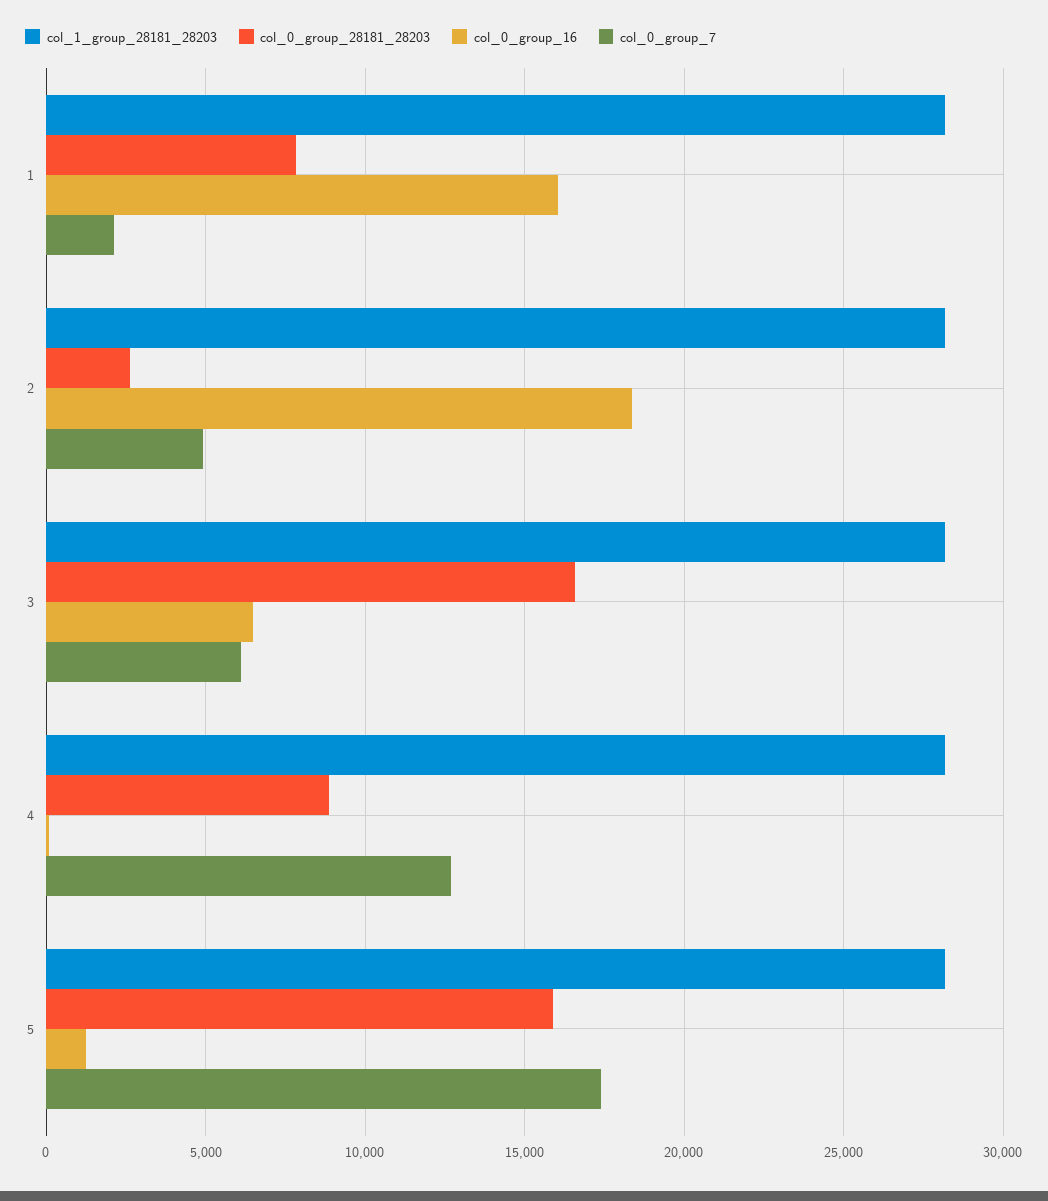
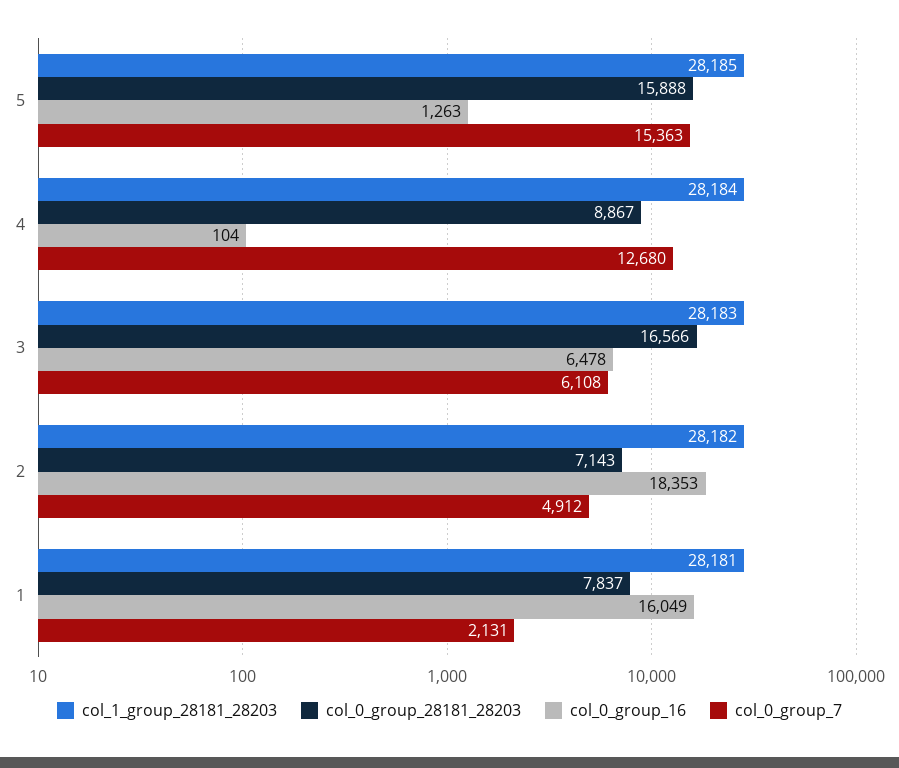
  {
    "col_1_group_28181_28203": {
      "1": 28181,
      "2": 28182,
      "3": 28183,
      "4": 28184,
      "5": 28185
    },
    "col_0_group_28181_28203": {
      "1": 7837,
-     "2": 2500,
+     "2": 7143,
      "3": 16566,
      "4": 8867,
      "5": 15888
    },
    "col_0_group_16": {
      "1": 16049,
      "2": 18353,
      "3": 6478,
      "4": 104,
      "5": 1263
    },
    "col_0_group_7": {
      "1": 2131,
      "2": 4912,
      "3": 6108,
      "4": 12680,
-     "5": 17500
+     "5": 15363
    }
  }

